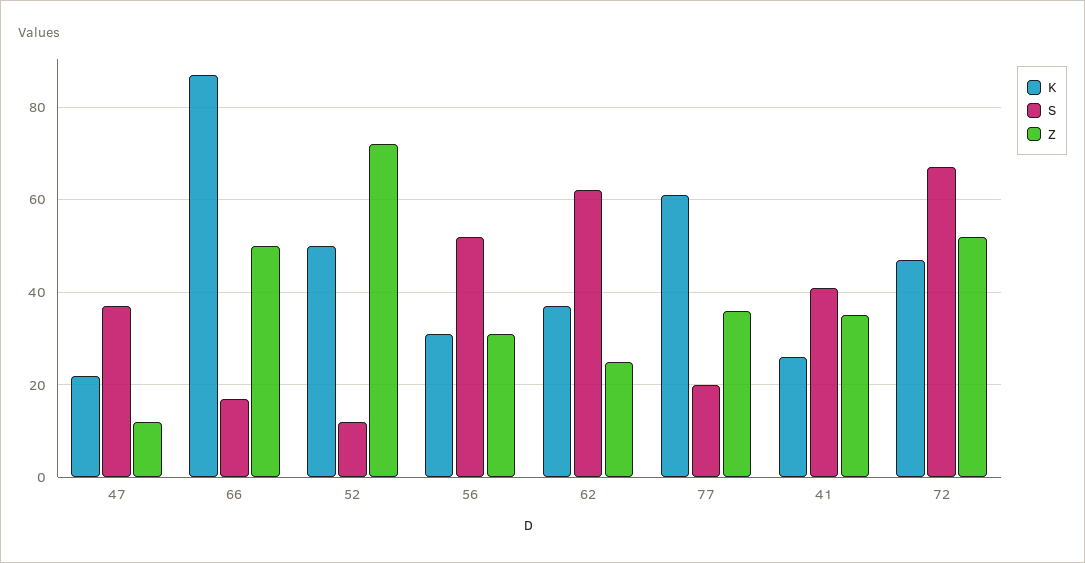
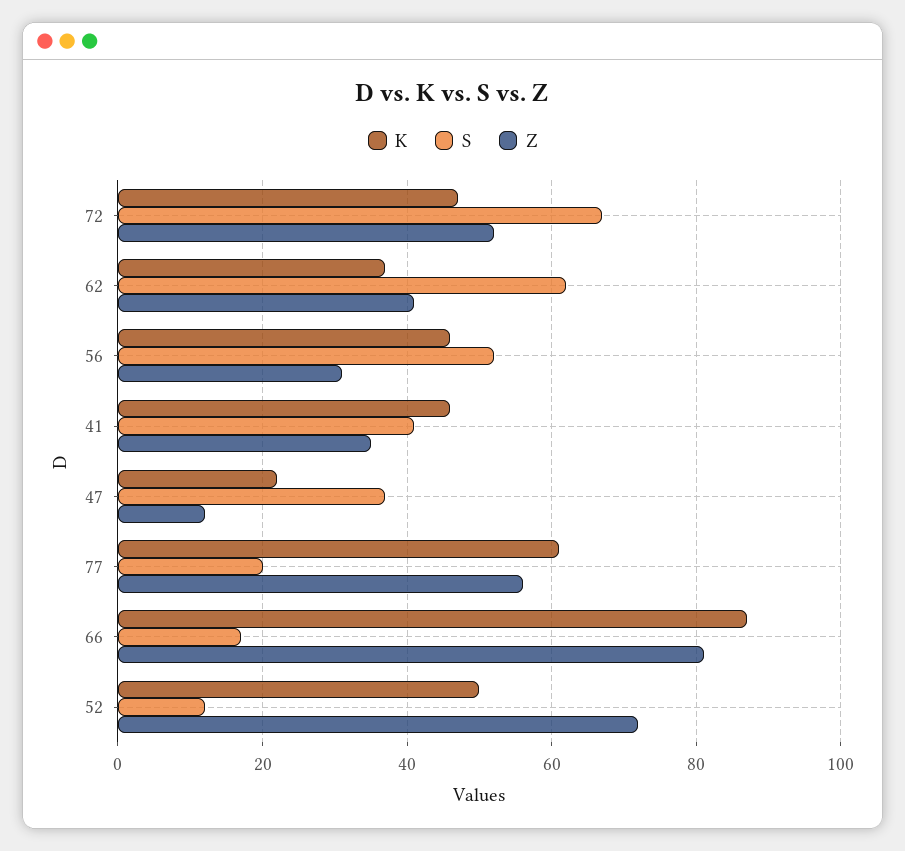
  {
    "K": {
      "47": 20,
      "66": 85,
      "52": 50,
-     "56": 30,
+     "56": 45,
      "62": 35,
      "77": 60,
-     "41": 25,
+     "41": 45,
      "72": 45
    },
    "S": {
      "47": 35,
      "66": 15,
      "52": 10,
      "56": 50,
      "62": 60,
      "77": 20,
      "41": 40,
      "72": 65
    },
    "Z": {
      "47": 10,
-     "66": 50,
+     "66": 80,
      "52": 70,
      "56": 30,
-     "62": 25,
+     "62": 40,
-     "77": 35,
+     "77": 55,
      "41": 35,
      "72": 50
    }
  }

